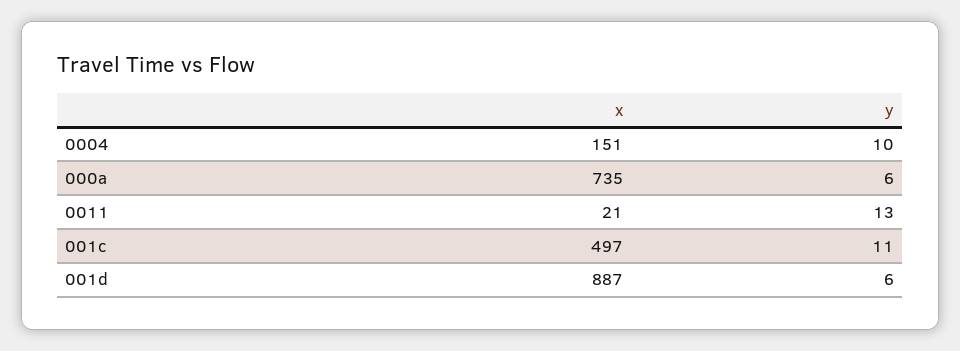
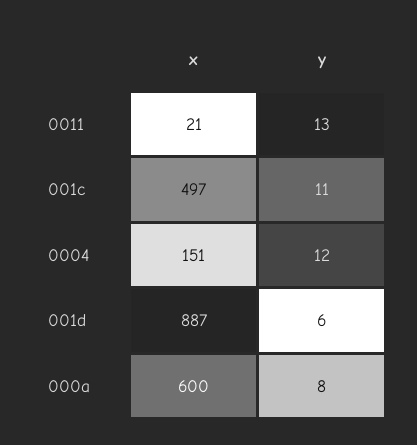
  {
    "x": {
      "0004": 151,
-     "000a": 735,
+     "000a": 600,
      "0011": 21,
      "001c": 497,
      "001d": 887
    },
    "y": {
-     "0004": 10,
+     "0004": 12,
-     "000a": 6,
+     "000a": 8,
      "0011": 13,
      "001c": 11,
      "001d": 6
    }
  }

